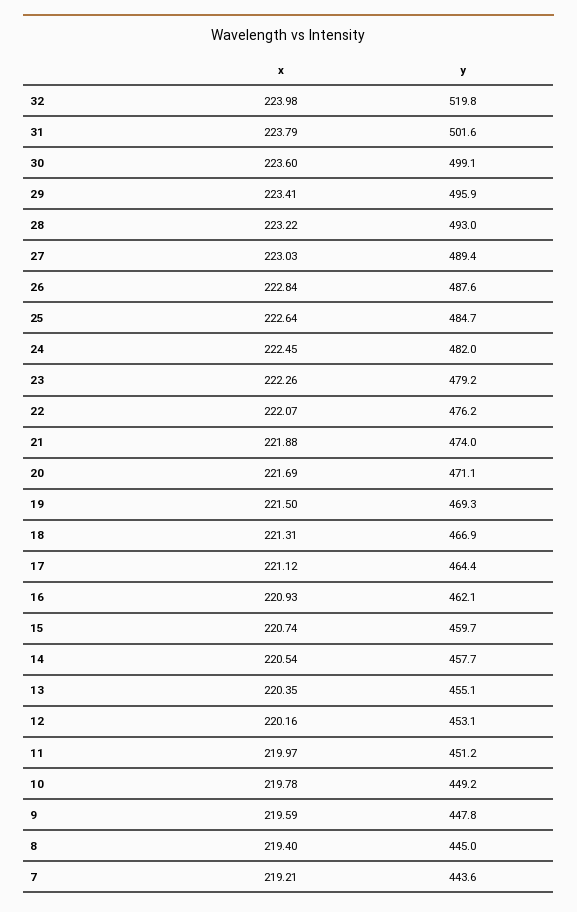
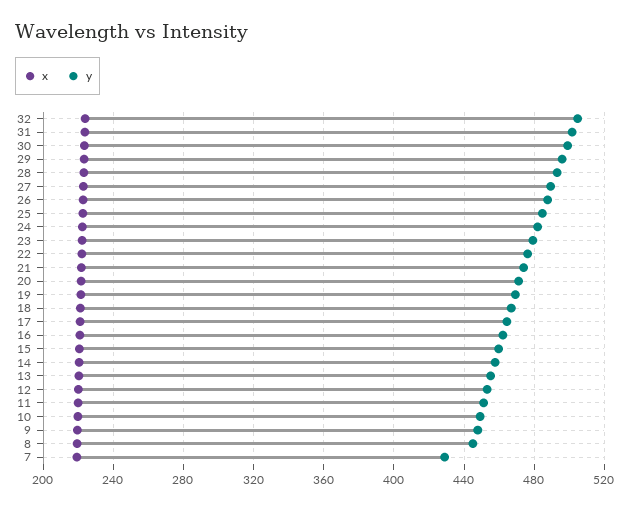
  {
    "x": {
      "32": 223.98,
      "31": 223.79,
      "30": 223.6,
      "29": 223.41,
      "28": 223.22,
      "27": 223.03,
      "26": 222.84,
      "25": 222.64,
      "24": 222.45,
      "23": 222.26,
      "22": 222.07,
      "21": 221.88,
      "20": 221.69,
      "19": 221.5,
      "18": 221.31,
      "17": 221.12,
      "16": 220.93,
      "15": 220.74,
      "14": 220.54,
      "13": 220.35,
      "12": 220.16,
      "11": 219.97,
      "10": 219.78,
      "9": 219.59,
      "8": 219.4,
      "7": 219.21
    },
    "y": {
-     "32": 519.8,
+     "32": 505,
      "31": 501.6,
      "30": 499.1,
      "29": 495.9,
      "28": 493,
      "27": 489.4,
      "26": 487.6,
      "25": 484.7,
      "24": 482,
      "23": 479.2,
      "22": 476.2,
      "21": 474,
      "20": 471.1,
      "19": 469.3,
      "18": 466.9,
      "17": 464.4,
      "16": 462.1,
      "15": 459.7,
      "14": 457.7,
      "13": 455.1,
      "12": 453.1,
      "11": 451.2,
      "10": 449.2,
      "9": 447.8,
      "8": 445,
-     "7": 443.6
+     "7": 430
    }
  }

